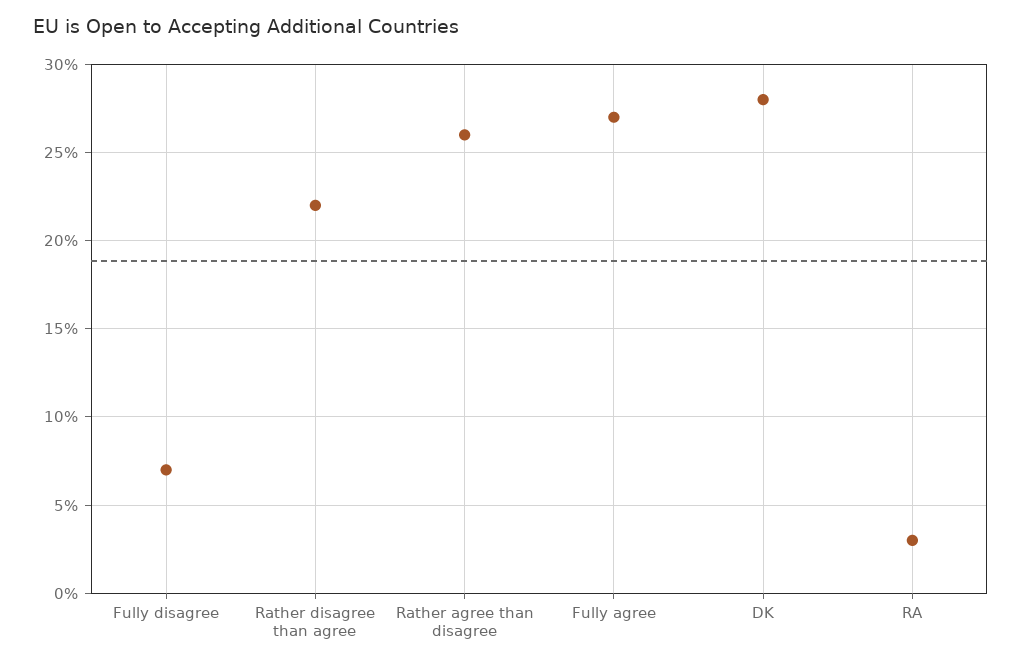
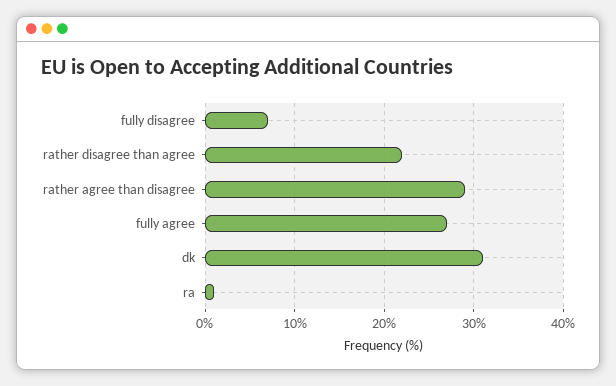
  {
    "Fully disagree": 7,
    "Rather disagree than agree": 22,
-   "Rather agree than disagree": 26,
+   "Rather agree than disagree": 29,
    "Fully agree": 27,
-   "DK": 28,
+   "DK": 31,
-   "RA": 3
+   "RA": 1
  }

